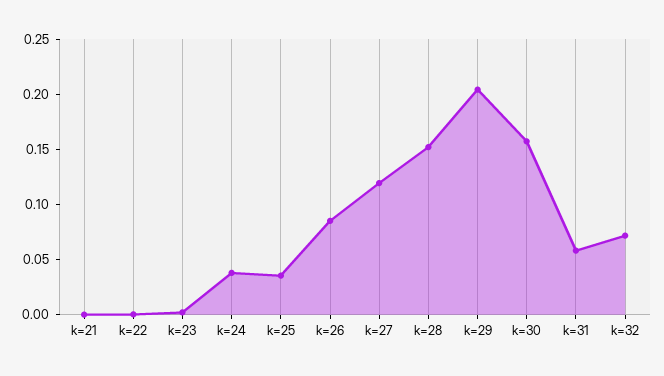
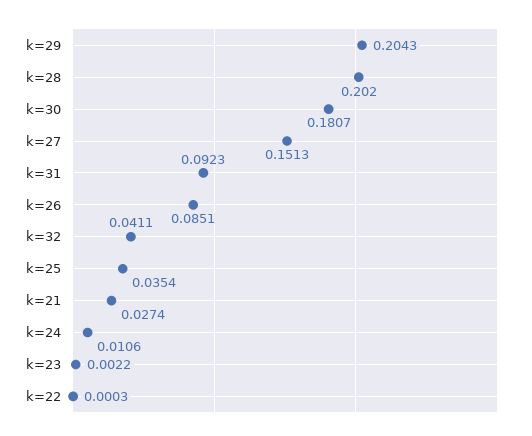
  {
-   "k=21": 0,
+   "k=21": 0.0274,
    "k=22": 0.0003,
    "k=23": 0.0022,
-   "k=24": 0.04,
+   "k=24": 0.0106,
    "k=25": 0.0354,
    "k=26": 0.0851,
-   "k=27": 0.12,
+   "k=27": 0.1513,
-   "k=28": 0.15,
+   "k=28": 0.202,
    "k=29": 0.2043,
-   "k=30": 0.16,
+   "k=30": 0.1807,
-   "k=31": 0.06,
+   "k=31": 0.0923,
-   "k=32": 0.07
+   "k=32": 0.0411
  }

